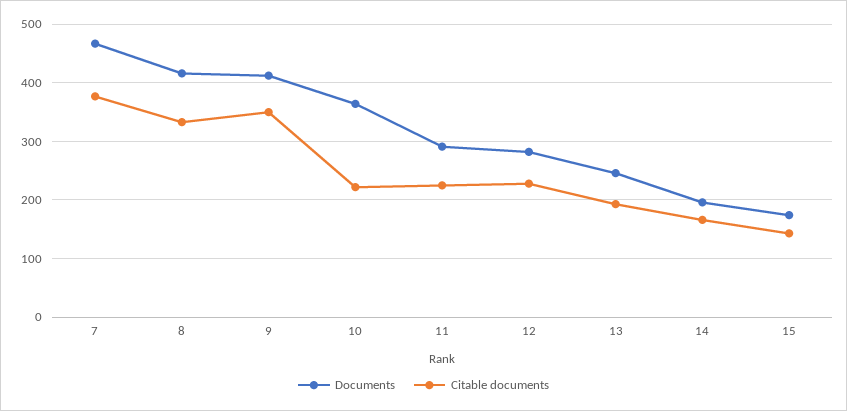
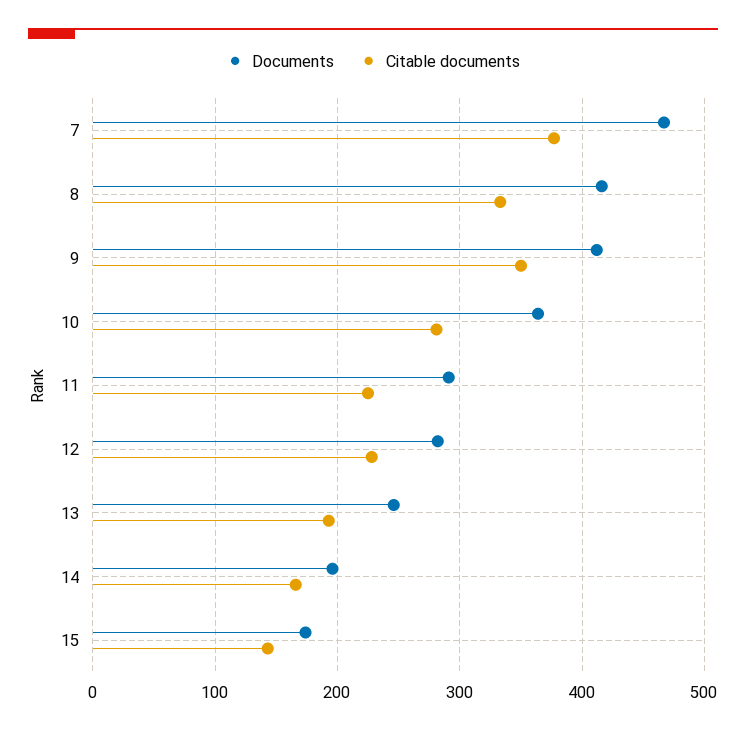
  {
    "Documents": {
      "7": 470,
      "8": 420,
      "9": 410,
      "10": 360,
      "11": 290,
      "12": 280,
      "13": 250,
      "14": 200,
      "15": 170
    },
    "Citable documents": {
      "7": 380,
      "8": 330,
      "9": 350,
-     "10": 220,
+     "10": 280,
      "11": 230,
      "12": 230,
      "13": 190,
      "14": 170,
      "15": 140
    }
  }

